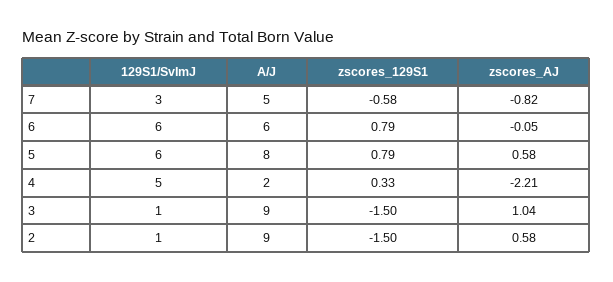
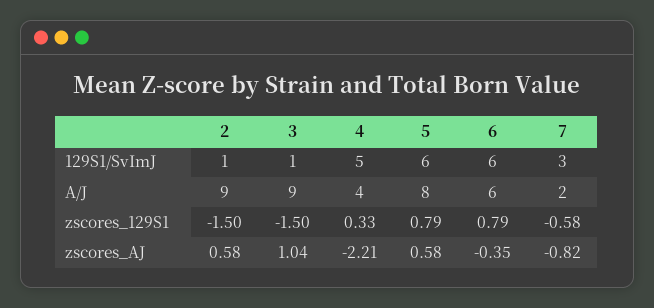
  {
    "129S1/SvImJ": {
      "7": 3,
      "6": 6,
      "5": 6,
      "4": 5,
      "3": 1,
      "2": 1
    },
    "A/J": {
-     "7": 5,
+     "7": 2,
      "6": 6,
      "5": 8,
-     "4": 2,
+     "4": 4,
      "3": 9,
      "2": 9
    },
    "zscores_129S1": {
      "7": -0.58,
      "6": 0.79,
      "5": 0.79,
      "4": 0.33,
      "3": -1.5,
      "2": -1.5
    },
    "zscores_AJ": {
      "7": -0.82,
-     "6": -0.05,
+     "6": -0.35,
      "5": 0.58,
      "4": -2.21,
      "3": 1.04,
      "2": 0.58
    }
  }

